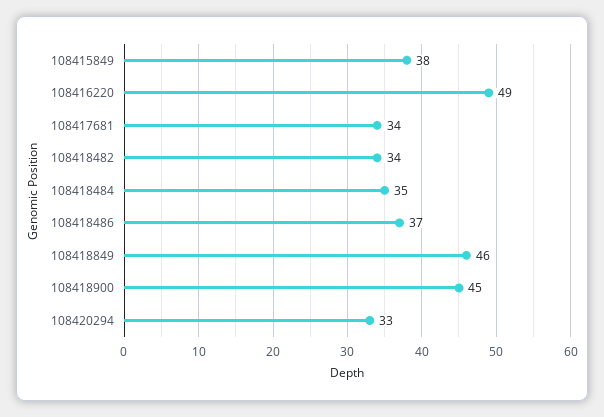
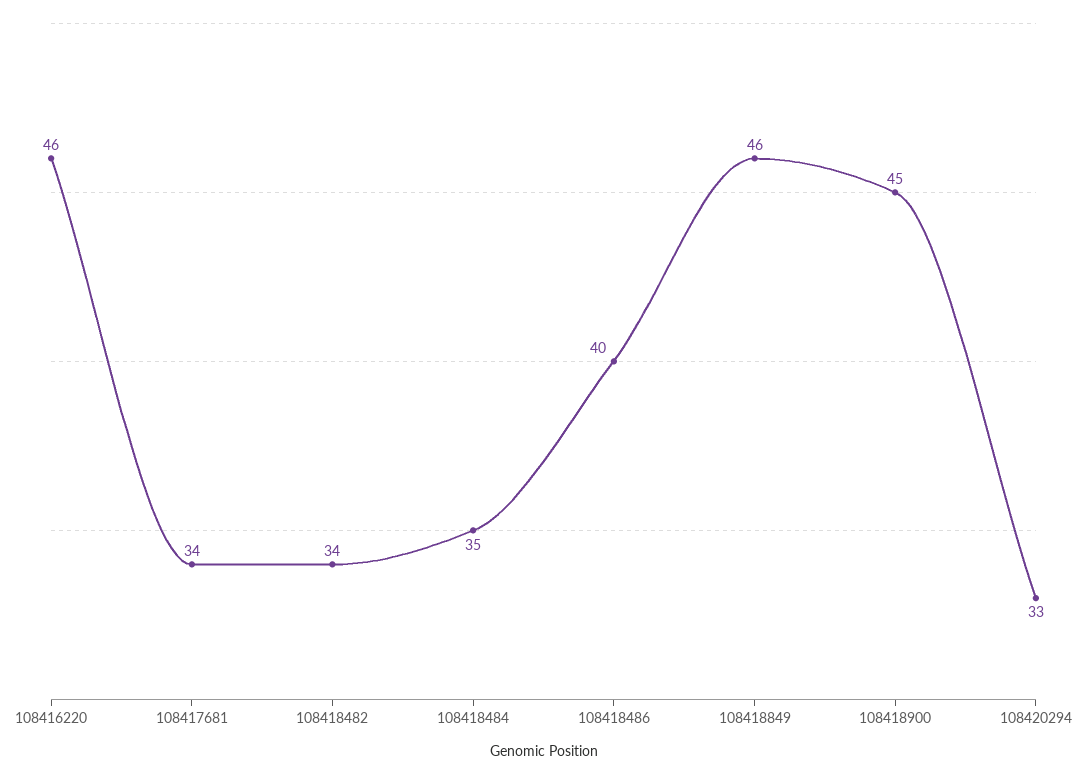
  {
-   "108415849": 38,
-   "108416220": 49,
+   "108416220": 46,
    "108417681": 34,
    "108418482": 34,
    "108418484": 35,
-   "108418486": 37,
+   "108418486": 40,
    "108418849": 46,
    "108418900": 45,
    "108420294": 33
  }

